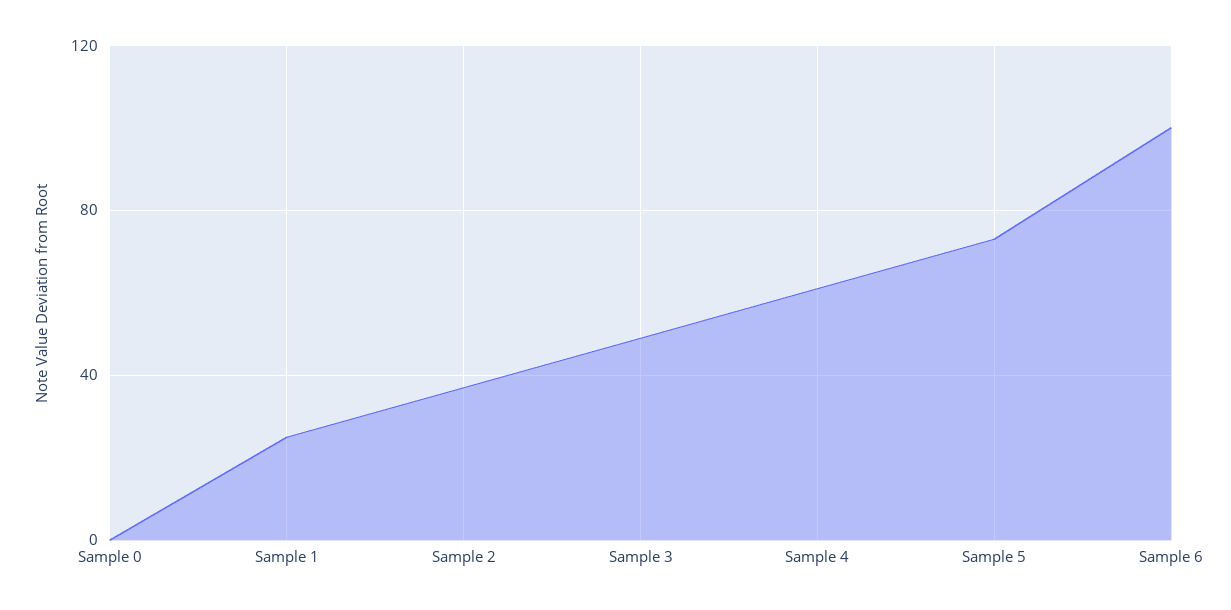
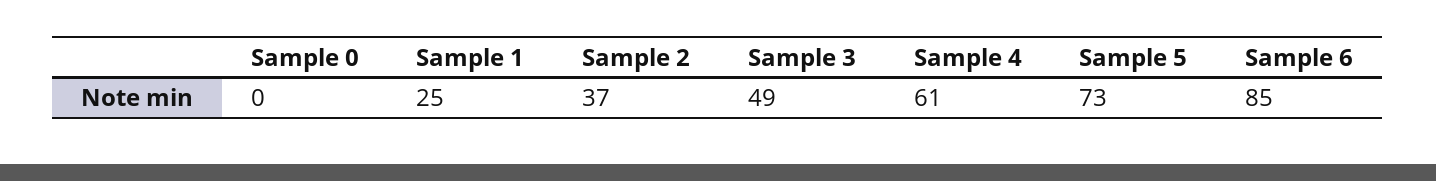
  {
    "Sample 0": 0,
    "Sample 1": 25,
    "Sample 2": 37,
    "Sample 3": 49,
    "Sample 4": 61,
    "Sample 5": 73,
-   "Sample 6": 100
+   "Sample 6": 85
  }

